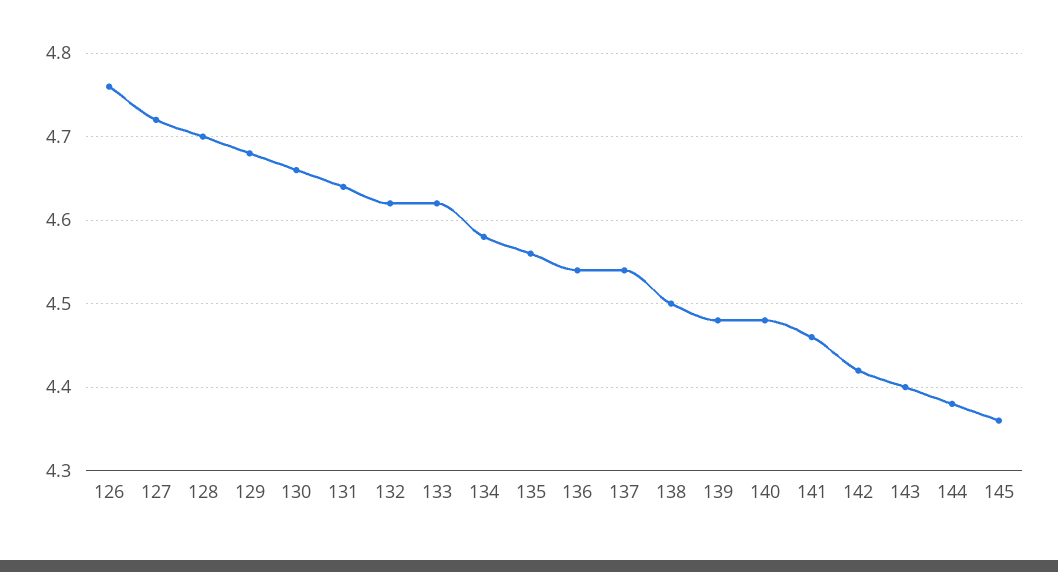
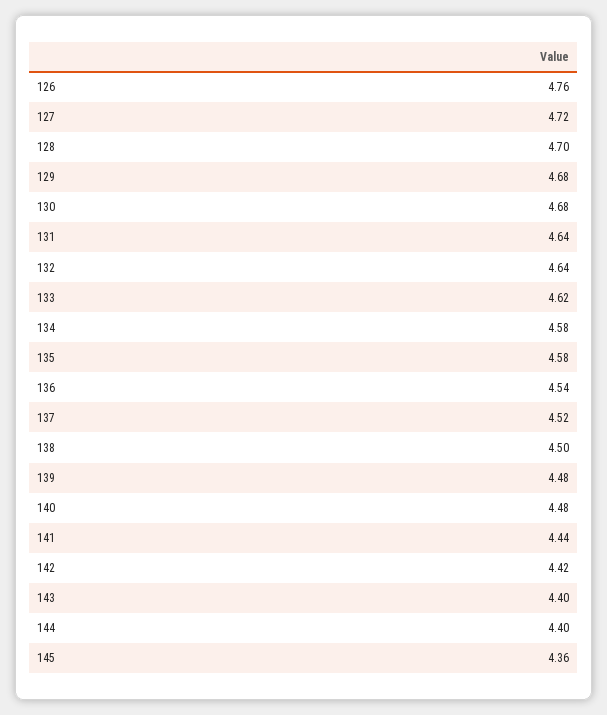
  {
    "126": 4.76,
    "127": 4.72,
    "128": 4.7,
    "129": 4.68,
-   "130": 4.66,
+   "130": 4.68,
    "131": 4.64,
-   "132": 4.62,
+   "132": 4.64,
    "133": 4.62,
    "134": 4.58,
-   "135": 4.56,
+   "135": 4.58,
    "136": 4.54,
-   "137": 4.54,
+   "137": 4.52,
    "138": 4.5,
    "139": 4.48,
    "140": 4.48,
-   "141": 4.46,
+   "141": 4.44,
    "142": 4.42,
    "143": 4.4,
-   "144": 4.38,
+   "144": 4.4,
    "145": 4.36
  }

